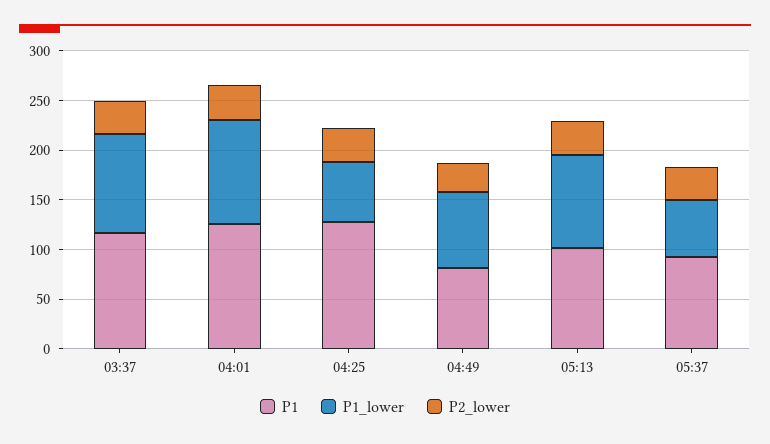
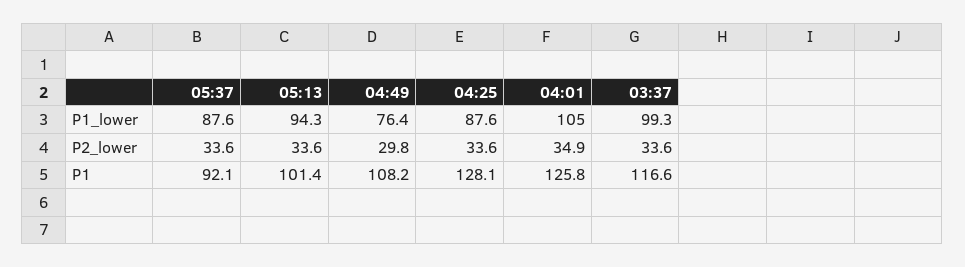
  {
    "P1": {
      "03:37": 116.6,
      "04:01": 125.8,
      "04:25": 128.1,
-     "04:49": 80,
+     "04:49": 108.2,
      "05:13": 101.4,
      "05:37": 92.1
    },
    "P1_lower": {
      "03:37": 99.3,
      "04:01": 105,
-     "04:25": 60,
+     "04:25": 87.6,
      "04:49": 76.4,
      "05:13": 94.3,
-     "05:37": 60
+     "05:37": 87.6
    },
    "P2_lower": {
      "03:37": 33.6,
      "04:01": 34.9,
      "04:25": 33.6,
      "04:49": 29.8,
      "05:13": 33.6,
      "05:37": 33.6
    }
  }

